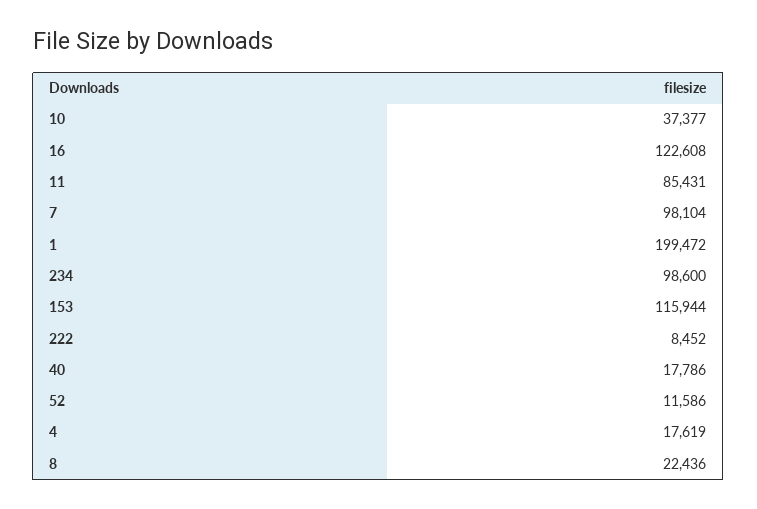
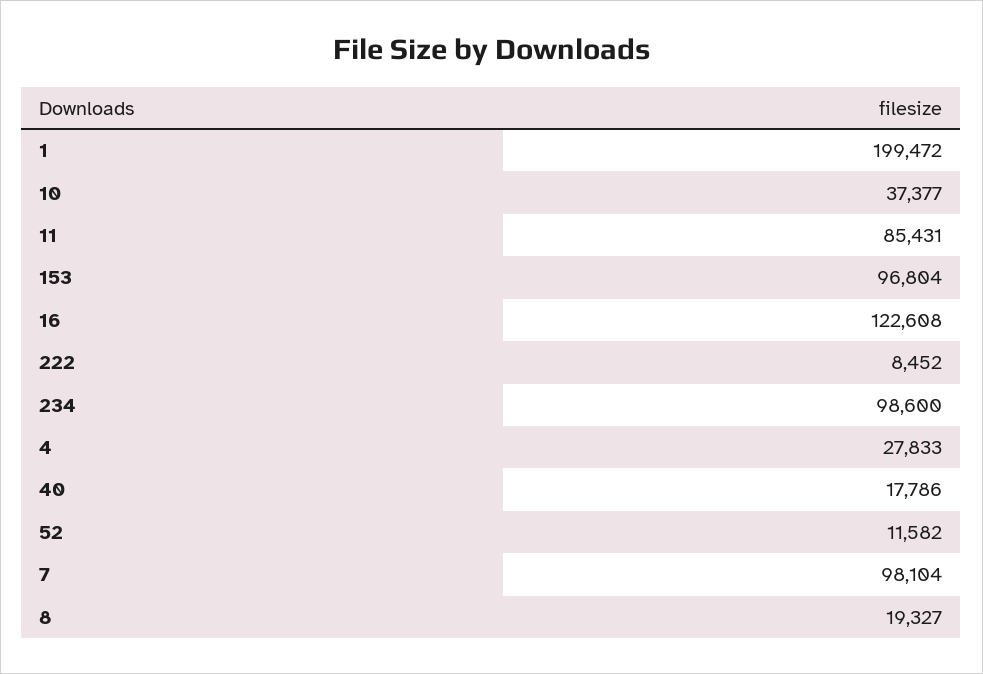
  {
    "10": 37377,
    "16": 122608,
    "11": 85431,
    "7": 98104,
    "1": 199472,
    "234": 98600,
-   "153": 115944,
+   "153": 96804,
    "222": 8452,
    "40": 17786,
-   "52": 11586,
+   "52": 11582,
-   "4": 17619,
+   "4": 27833,
-   "8": 22436
+   "8": 19327
  }

